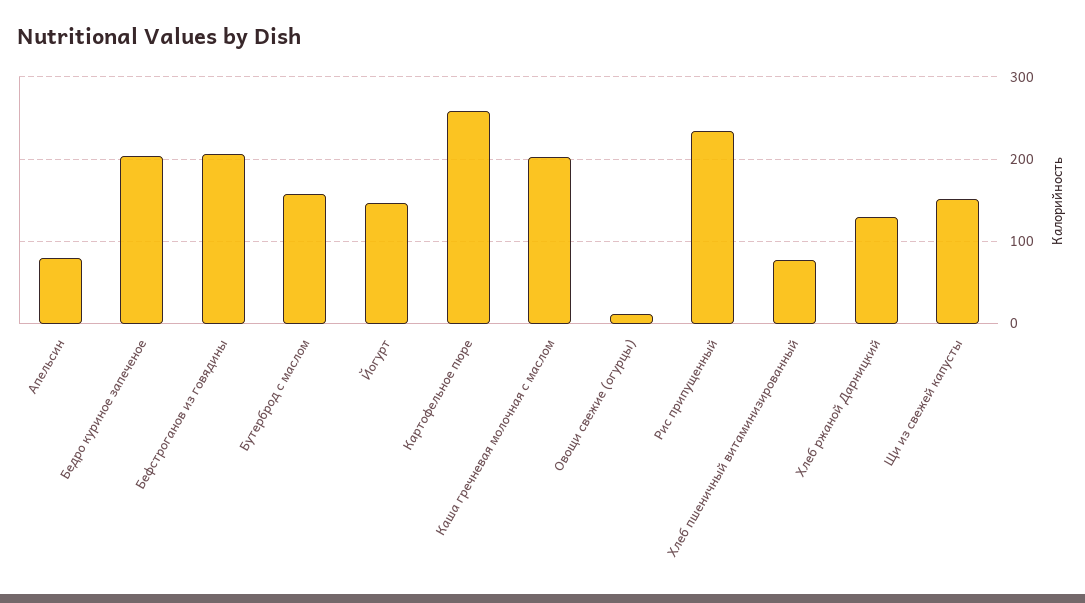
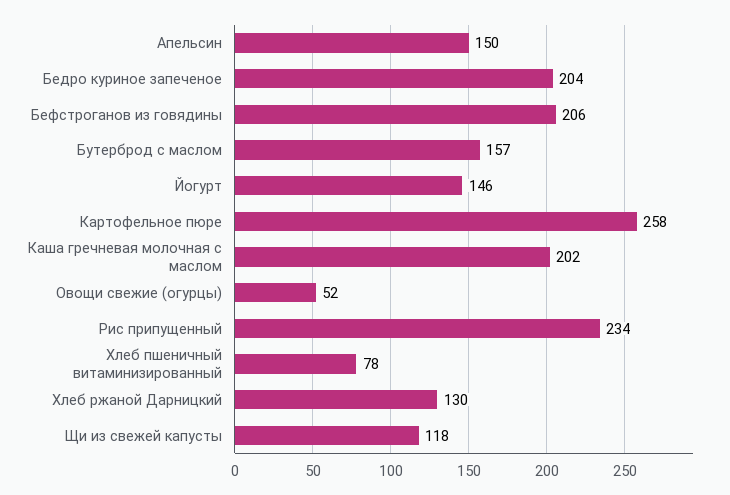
  {
-   "Апельсин": 80,
+   "Апельсин": 150,
    "Бедро куриное запеченое": 204,
    "Бефстроганов из говядины": 206,
    "Бутерброд с маслом": 157,
    "Йогурт": 146,
    "Картофельное пюре": 258,
    "Каша гречневая молочная с маслом": 202,
-   "Овощи свежие (огурцы)": 10,
+   "Овощи свежие (огурцы)": 52,
    "Рис припущенный": 234,
    "Хлеб пшеничный витаминизированный": 78,
    "Хлеб ржаной Дарницкий": 130,
-   "Щи из свежей капусты": 150
+   "Щи из свежей капусты": 118
  }

